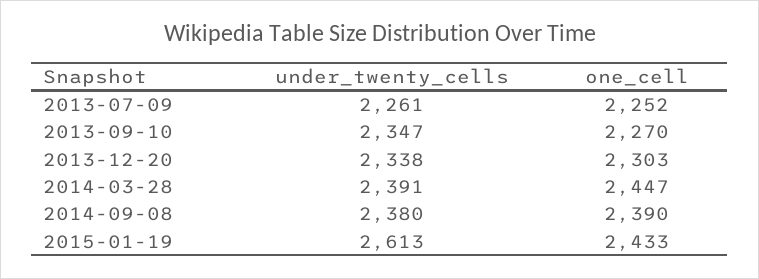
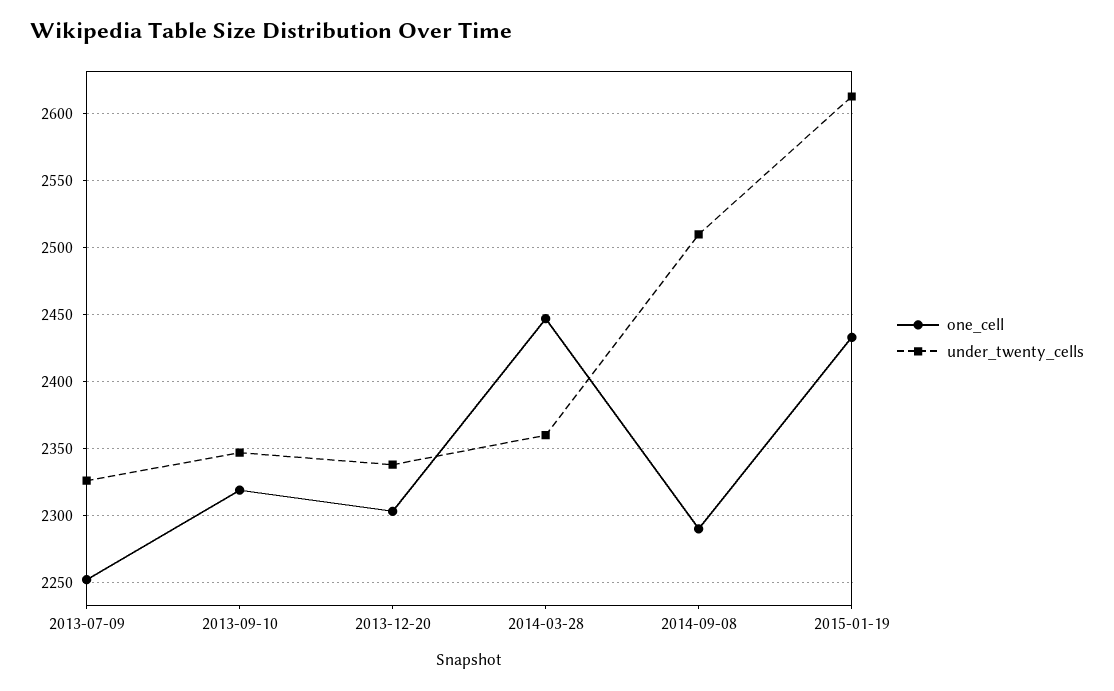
  {
    "under_twenty_cells": {
-     "2013-07-09": 2261,
+     "2013-07-09": 2325,
      "2013-09-10": 2347,
      "2013-12-20": 2338,
-     "2014-03-28": 2391,
+     "2014-03-28": 2360,
-     "2014-09-08": 2380,
+     "2014-09-08": 2510,
      "2015-01-19": 2613
    },
    "one_cell": {
      "2013-07-09": 2252,
-     "2013-09-10": 2270,
+     "2013-09-10": 2320,
      "2013-12-20": 2303,
      "2014-03-28": 2447,
-     "2014-09-08": 2390,
+     "2014-09-08": 2290,
      "2015-01-19": 2433
    }
  }

